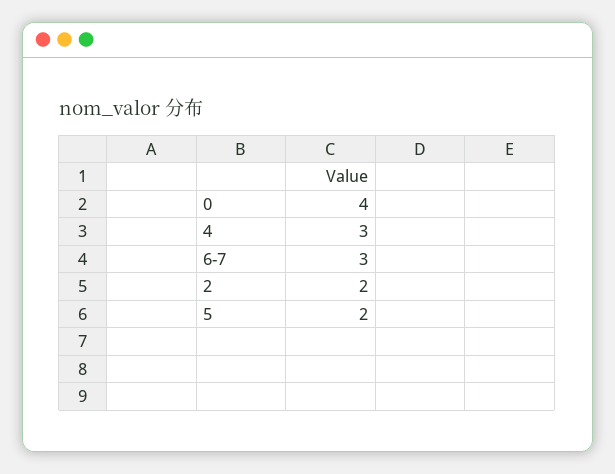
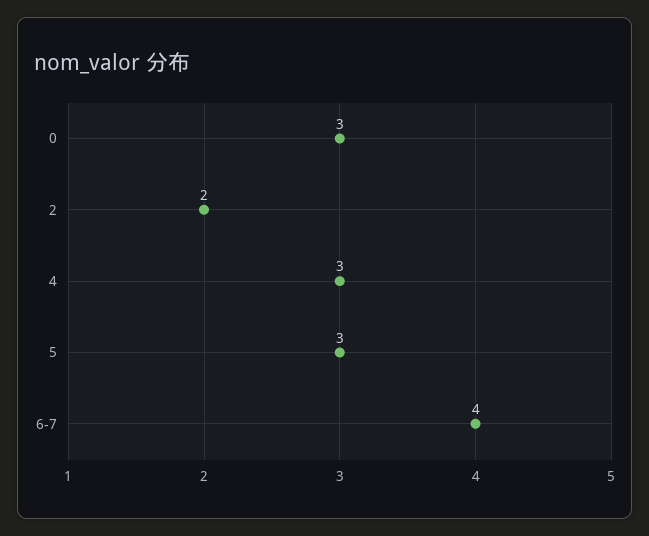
  {
-   "0": 4,
+   "0": 3,
    "4": 3,
-   "6-7": 3,
+   "6-7": 4,
    "2": 2,
-   "5": 2
+   "5": 3
  }

